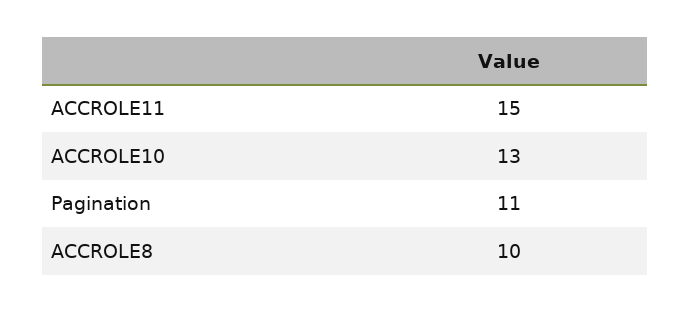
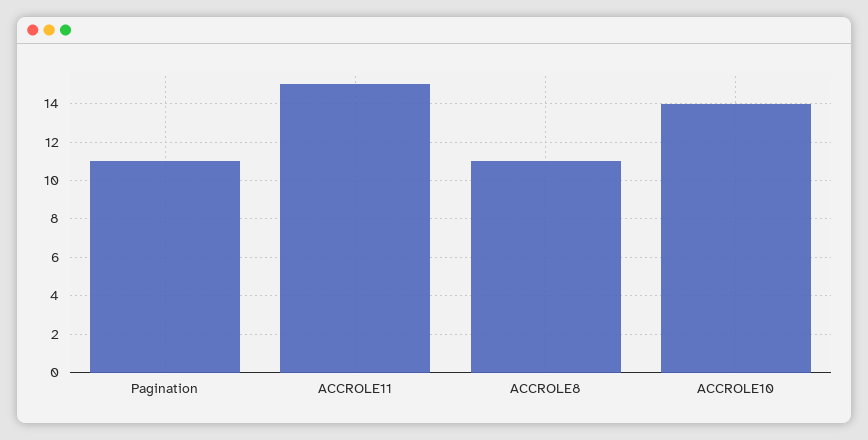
  {
    "ACCROLE11": 15,
-   "ACCROLE10": 13,
+   "ACCROLE10": 14,
    "Pagination": 11,
-   "ACCROLE8": 10
+   "ACCROLE8": 11
  }

